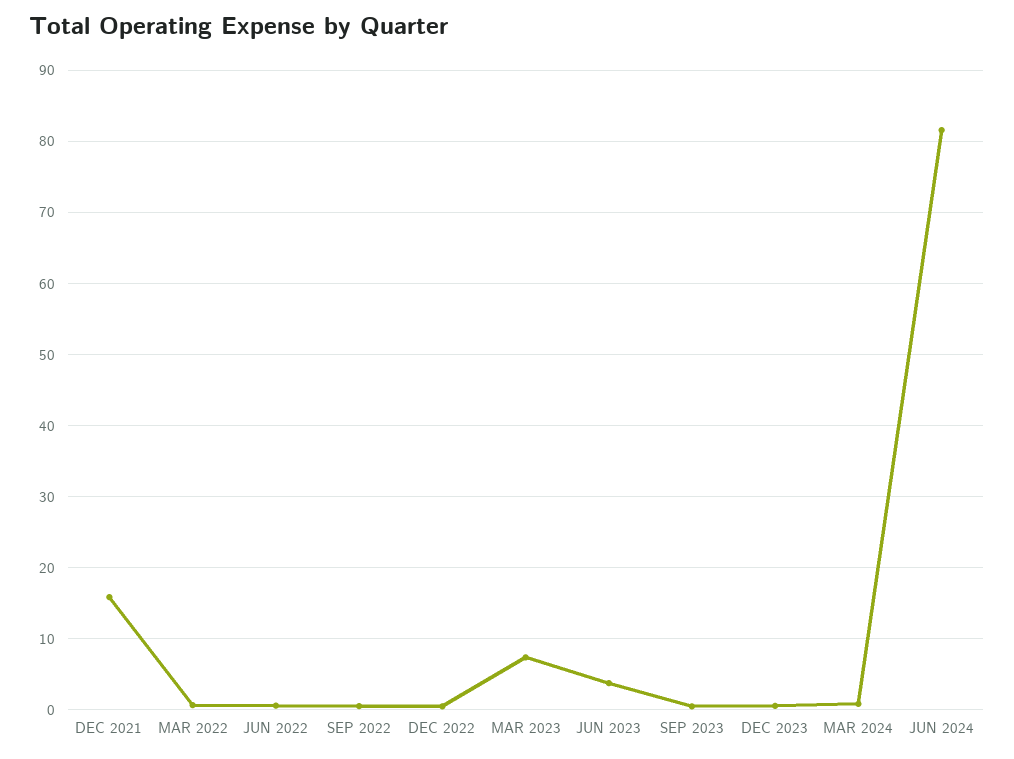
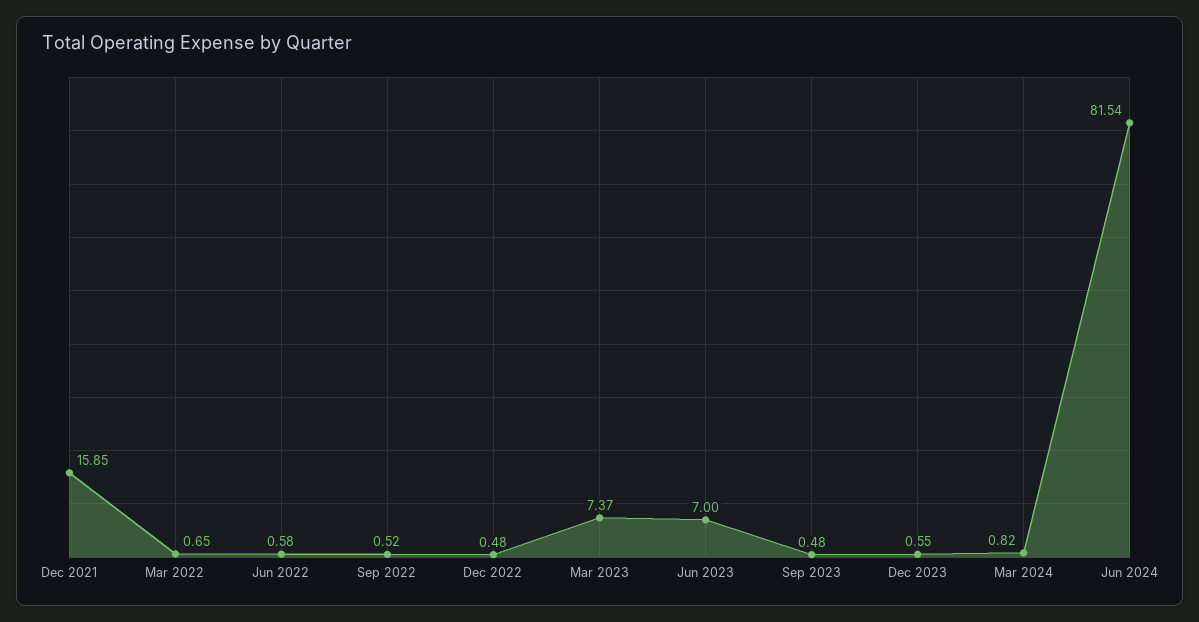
  {
    "DEC 2021": 15.85,
    "MAR 2022": 0.65,
    "JUN 2022": 0.58,
    "SEP 2022": 0.52,
    "DEC 2022": 0.48,
    "MAR 2023": 7.37,
-   "JUN 2023": 4,
+   "JUN 2023": 7,
    "SEP 2023": 0.48,
    "DEC 2023": 0.55,
    "MAR 2024": 0.82,
    "JUN 2024": 81.54
  }

